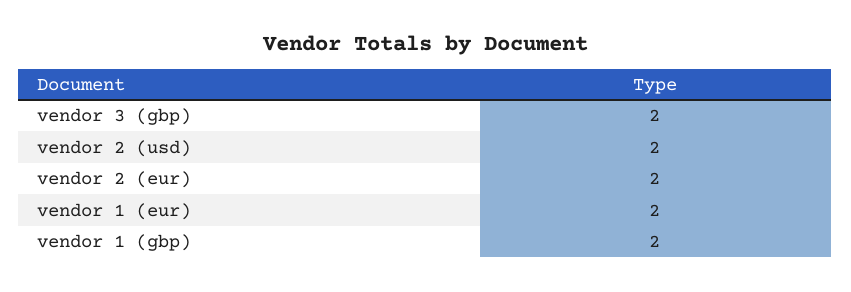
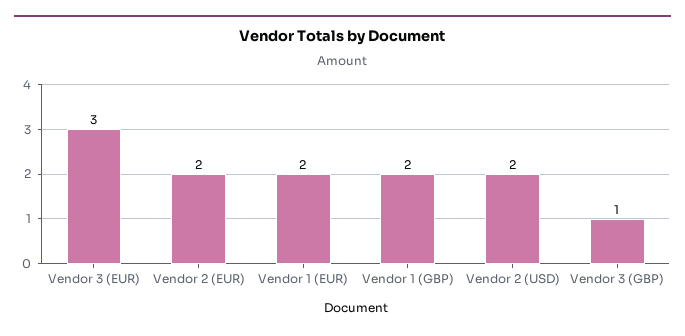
  {
-   "vendor 3 (gbp)": 2,
+   "vendor 3 (gbp)": 1,
    "vendor 2 (usd)": 2,
    "vendor 2 (eur)": 2,
    "vendor 1 (eur)": 2,
-   "vendor 1 (gbp)": 2
+   "vendor 1 (gbp)": 2,
+   "Vendor 3 (EUR)": 3
  }

